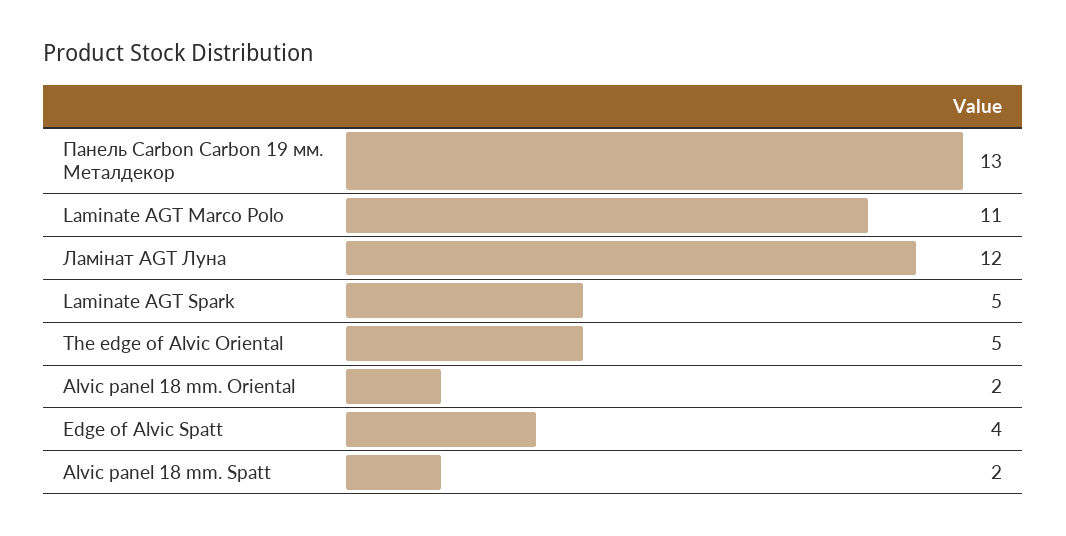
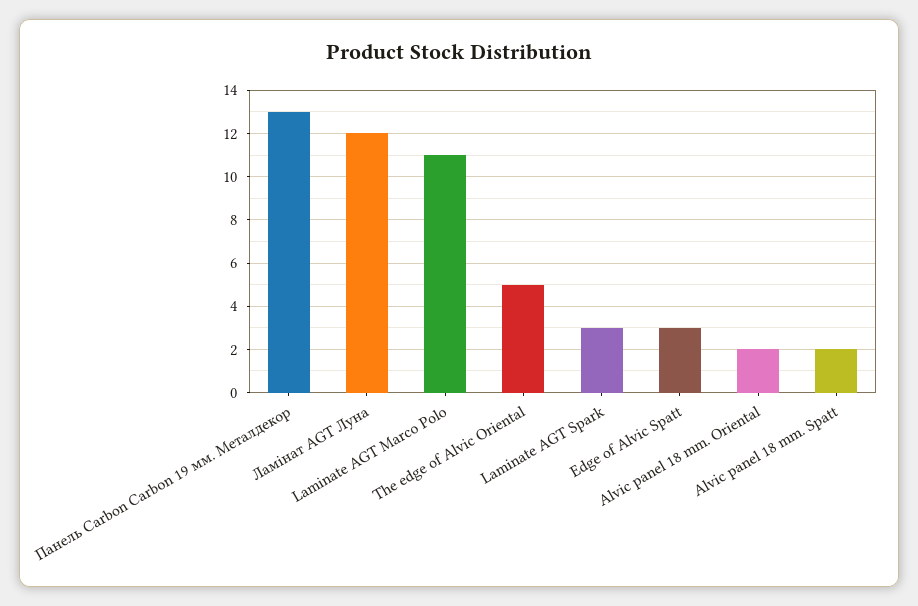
  {
    "Панель Carbon Carbon 19 мм. Металдекор": 13,
    "Laminate AGT Marco Polo": 11,
    "Ламінат AGT Луна": 12,
-   "Laminate AGT Spark": 5,
+   "Laminate AGT Spark": 3,
    "The edge of Alvic Oriental": 5,
    "Alvic panel 18 mm. Oriental": 2,
-   "Edge of Alvic Spatt": 4,
+   "Edge of Alvic Spatt": 3,
    "Alvic panel 18 mm. Spatt": 2
  }

